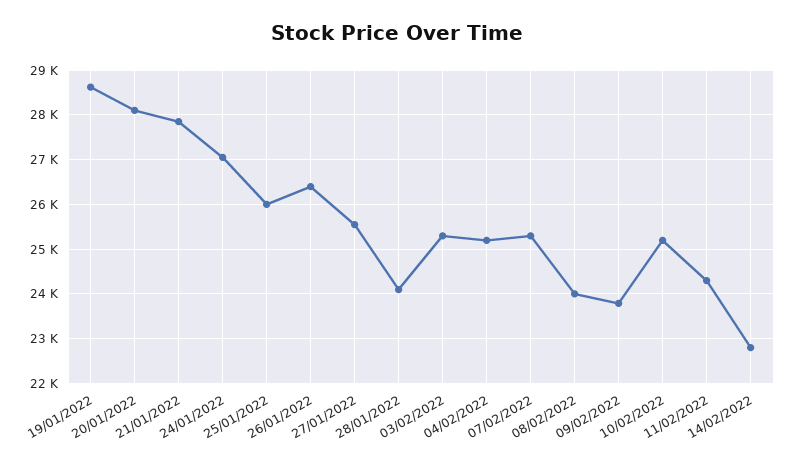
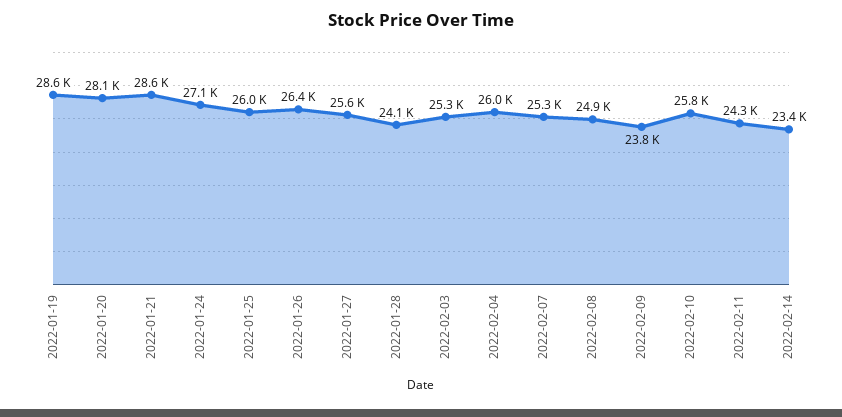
  {
    "19/01/2022": 28600,
    "20/01/2022": 28100,
-   "21/01/2022": 27800,
+   "21/01/2022": 28600,
    "24/01/2022": 27100,
    "25/01/2022": 26000,
    "26/01/2022": 26400,
    "27/01/2022": 25600,
    "28/01/2022": 24100,
    "03/02/2022": 25300,
-   "04/02/2022": 25200,
+   "04/02/2022": 26000,
    "07/02/2022": 25300,
-   "08/02/2022": 24000,
+   "08/02/2022": 24900,
    "09/02/2022": 23800,
-   "10/02/2022": 25200,
+   "10/02/2022": 25800,
    "11/02/2022": 24300,
-   "14/02/2022": 22800
+   "14/02/2022": 23400
  }

